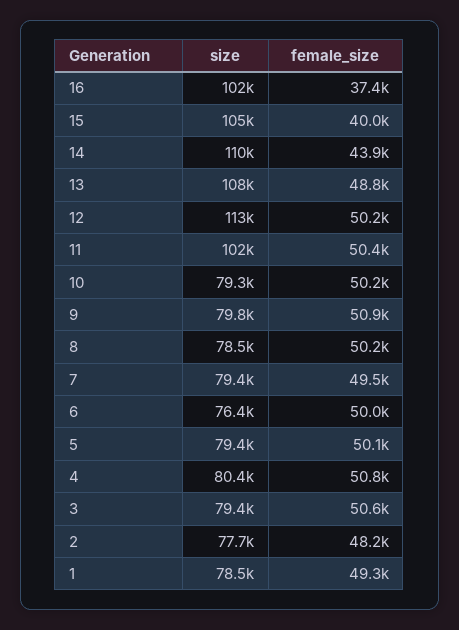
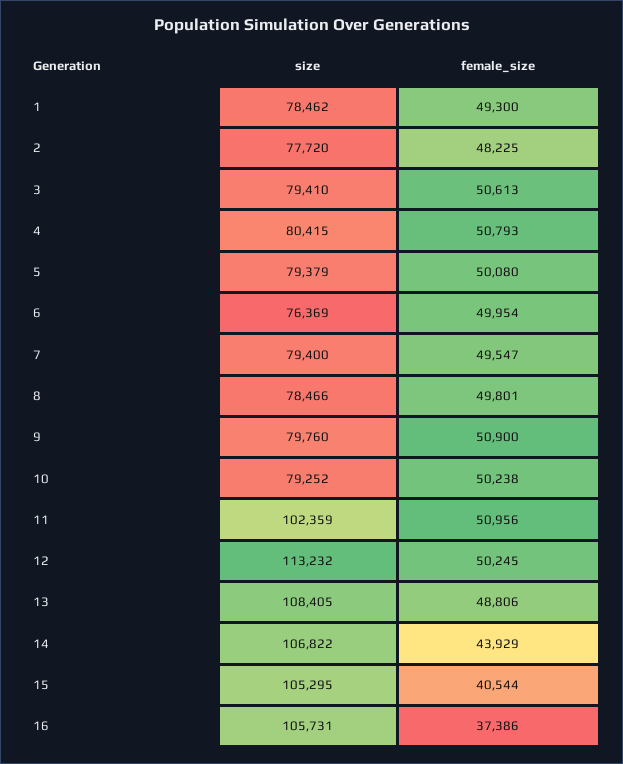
  {
    "size": {
-     "16": 102000,
+     "16": 105731,
      "15": 105295,
-     "14": 110000,
+     "14": 106822,
      "13": 108405,
      "12": 113232,
      "11": 102359,
      "10": 79252,
      "9": 79760,
      "8": 78466,
      "7": 79400,
      "6": 76369,
      "5": 79379,
      "4": 80415,
      "3": 79410,
      "2": 77720,
      "1": 78462
    },
    "female_size": {
      "16": 37386,
-     "15": 40000,
+     "15": 40544,
      "14": 43929,
      "13": 48806,
      "12": 50245,
-     "11": 50400,
+     "11": 50956,
      "10": 50238,
      "9": 50900,
-     "8": 50200,
+     "8": 49801,
      "7": 49547,
      "6": 49954,
      "5": 50080,
      "4": 50793,
      "3": 50613,
      "2": 48225,
      "1": 49300
    }
  }

